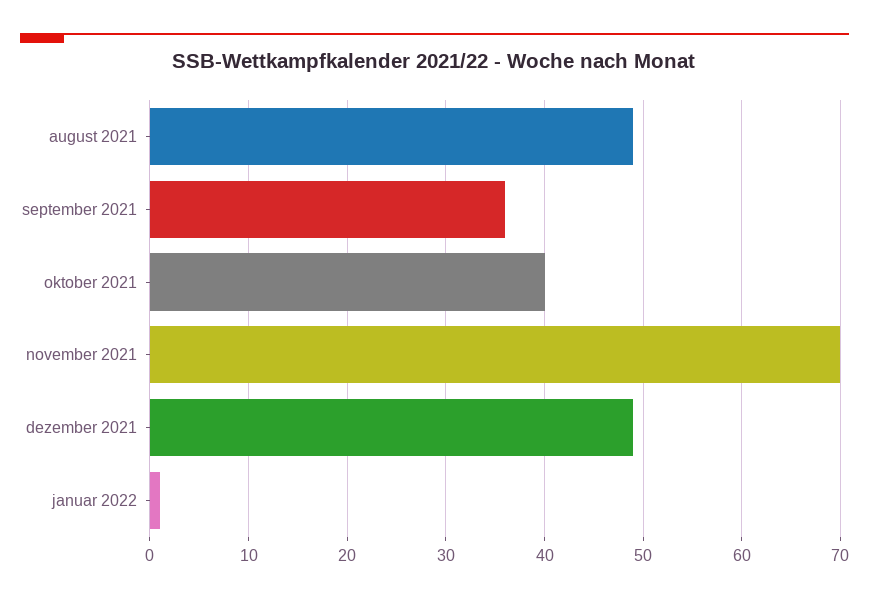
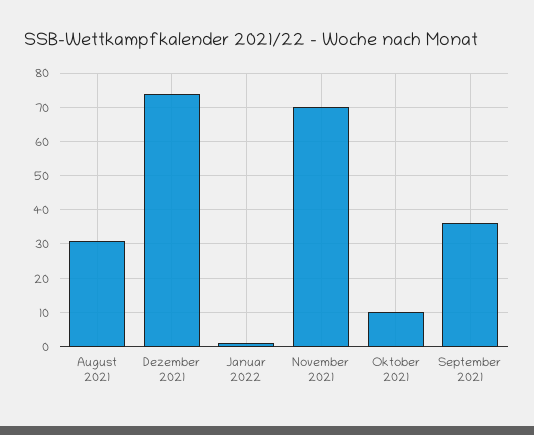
  {
-   "august 2021": 49,
+   "august 2021": 30,
    "september 2021": 36,
-   "oktober 2021": 40,
+   "oktober 2021": 10,
    "november 2021": 70,
-   "dezember 2021": 49,
+   "dezember 2021": 75,
    "januar 2022": 1
  }

